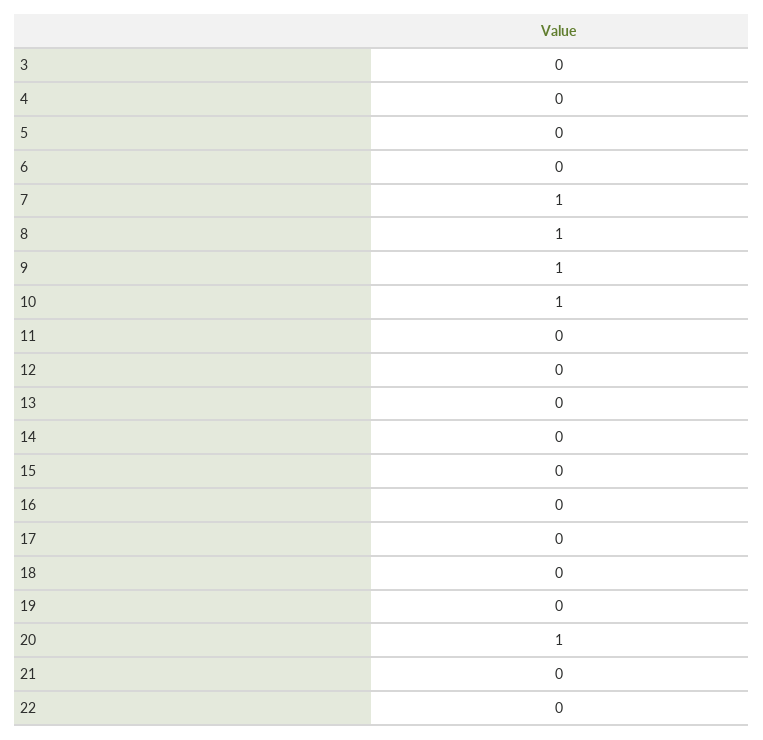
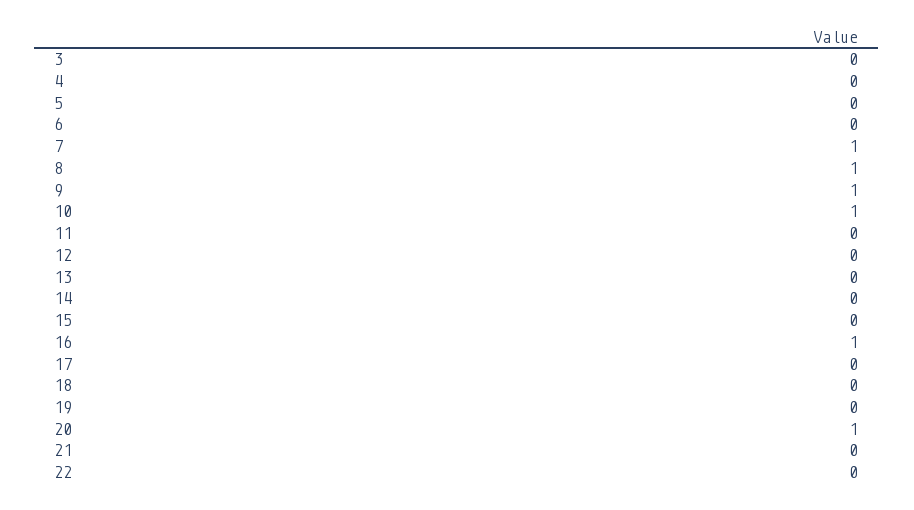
  {
    "3": 0,
    "4": 0,
    "5": 0,
    "6": 0,
    "7": 1,
    "8": 1,
    "9": 1,
    "10": 1,
    "11": 0,
    "12": 0,
    "13": 0,
    "14": 0,
    "15": 0,
-   "16": 0,
+   "16": 1,
    "17": 0,
    "18": 0,
    "19": 0,
    "20": 1,
    "21": 0,
    "22": 0
  }

